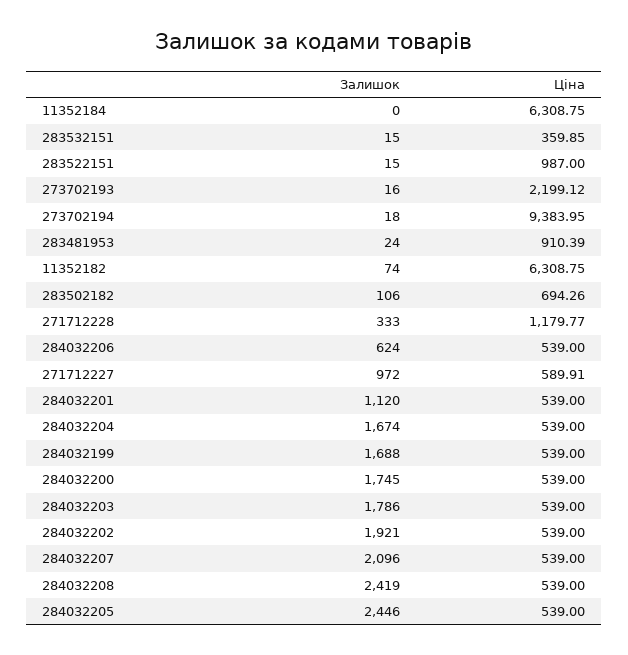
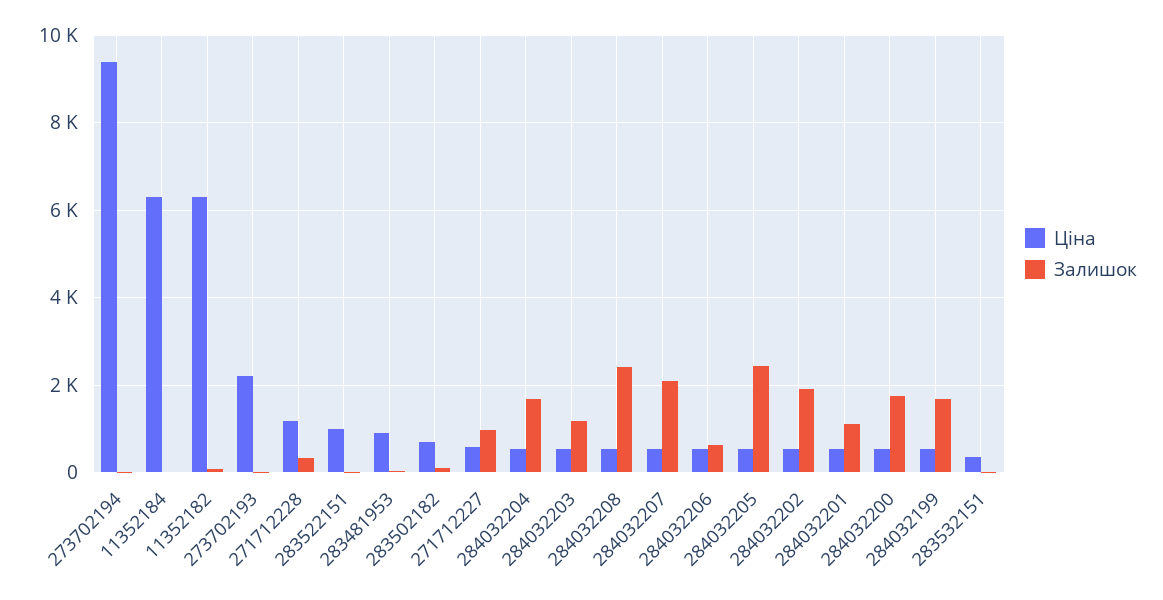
  {
    "Залишок": {
      "11352184": 0,
      "283532151": 15,
      "283522151": 15,
      "273702193": 16,
      "273702194": 18,
      "283481953": 24,
      "11352182": 74,
      "283502182": 106,
      "271712228": 333,
      "284032206": 624,
      "271712227": 972,
      "284032201": 1120,
      "284032204": 1674,
      "284032199": 1688,
      "284032200": 1745,
-     "284032203": 1786,
+     "284032203": 1200,
      "284032202": 1921,
      "284032207": 2096,
      "284032208": 2419,
      "284032205": 2446
    },
    "Ціна": {
      "11352184": 6308.75,
      "283532151": 359.85,
      "283522151": 987,
      "273702193": 2199.12,
      "273702194": 9383.95,
      "283481953": 910.39,
      "11352182": 6308.75,
      "283502182": 694.26,
      "271712228": 1179.77,
      "284032206": 539,
      "271712227": 589.91,
      "284032201": 539,
      "284032204": 539,
      "284032199": 539,
      "284032200": 539,
      "284032203": 539,
      "284032202": 539,
      "284032207": 539,
      "284032208": 539,
      "284032205": 539
    }
  }

